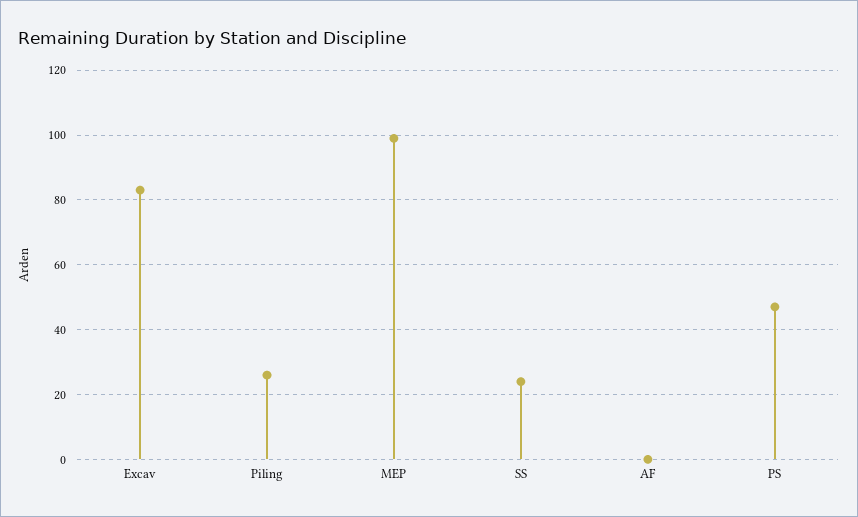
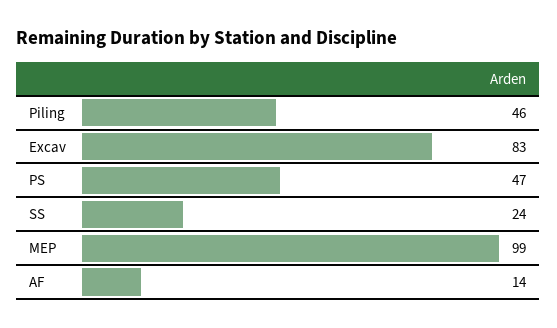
  {
    "Excav": 83,
-   "Piling": 25,
+   "Piling": 46,
    "MEP": 99,
    "SS": 24,
-   "AF": 0,
+   "AF": 14,
    "PS": 47
  }

